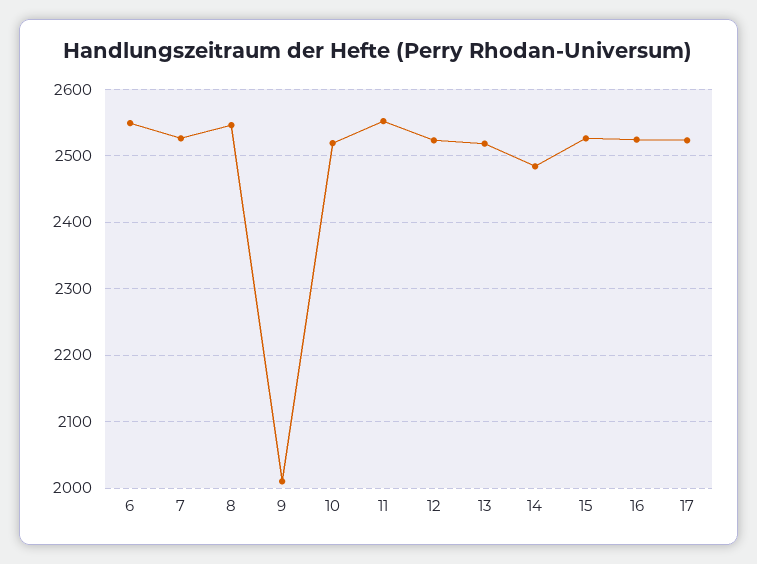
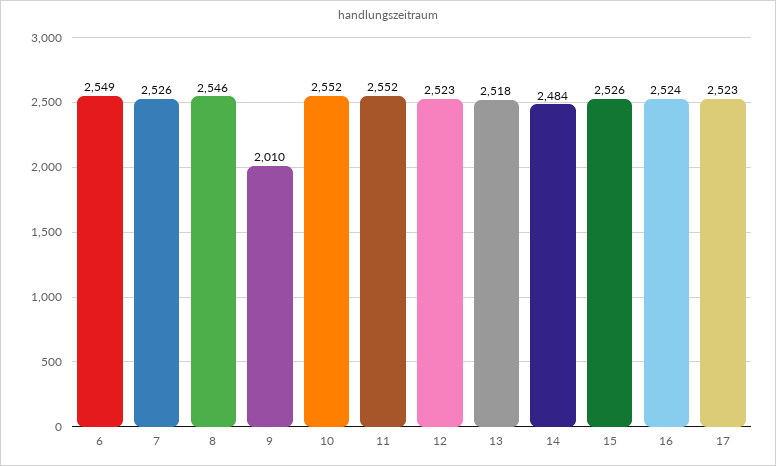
  {
    "6": 2549,
    "7": 2526,
    "8": 2546,
    "9": 2010,
-   "10": 2520,
+   "10": 2552,
    "11": 2552,
    "12": 2523,
    "13": 2518,
    "14": 2484,
    "15": 2526,
    "16": 2524,
    "17": 2523
  }

